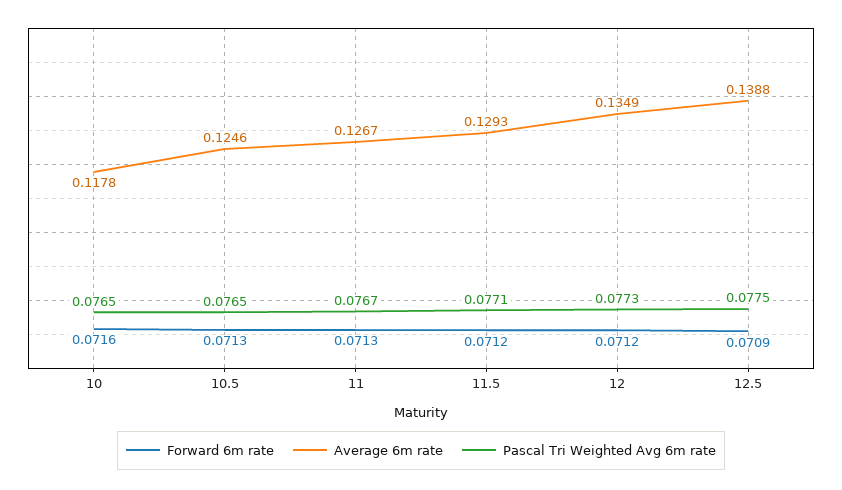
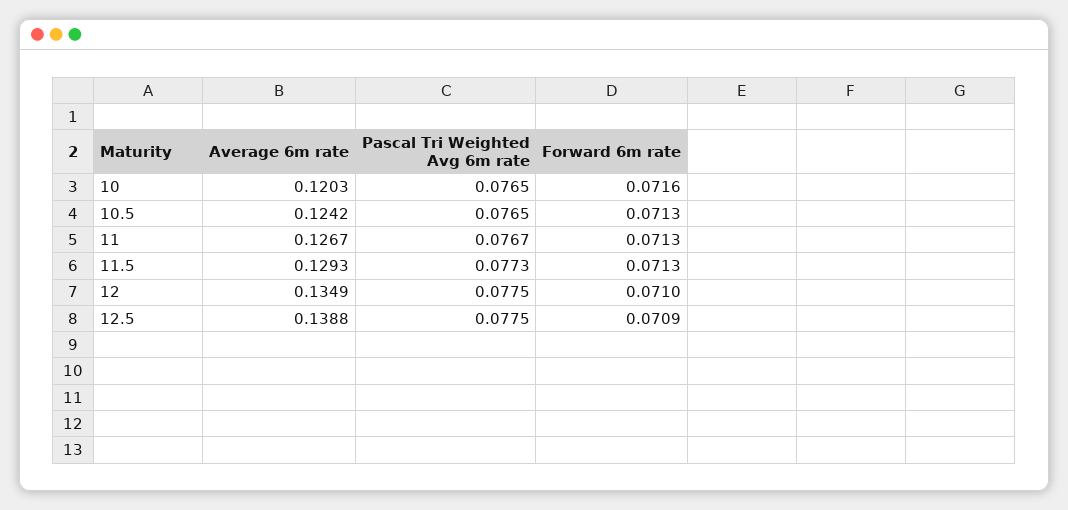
  {
    "Forward 6m rate": {
      "10": 0.0716,
      "10.5": 0.0713,
      "11": 0.0713,
-     "11.5": 0.0712,
+     "11.5": 0.0713,
-     "12": 0.0712,
+     "12": 0.071,
      "12.5": 0.0709
    },
    "Average 6m rate": {
-     "10": 0.1178,
+     "10": 0.1203,
-     "10.5": 0.1246,
+     "10.5": 0.1242,
      "11": 0.1267,
      "11.5": 0.1293,
      "12": 0.1349,
      "12.5": 0.1388
    },
    "Pascal Tri Weighted Avg 6m rate": {
      "10": 0.0765,
      "10.5": 0.0765,
      "11": 0.0767,
-     "11.5": 0.0771,
+     "11.5": 0.0773,
-     "12": 0.0773,
+     "12": 0.0775,
      "12.5": 0.0775
    }
  }

